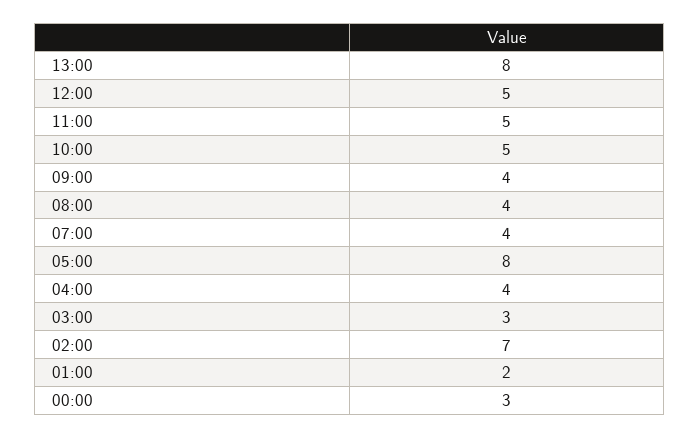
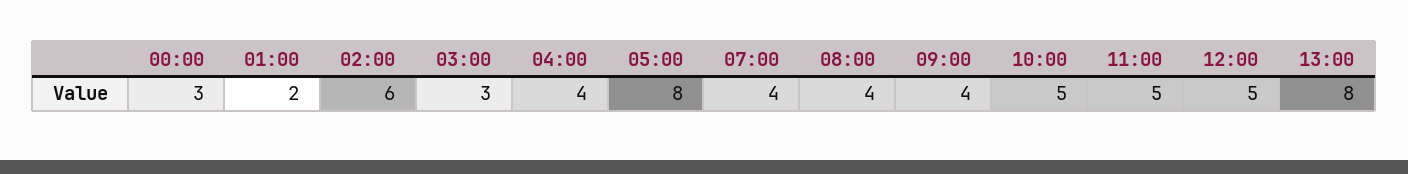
  {
    "13:00": 8,
    "12:00": 5,
    "11:00": 5,
    "10:00": 5,
    "09:00": 4,
    "08:00": 4,
    "07:00": 4,
    "05:00": 8,
    "04:00": 4,
    "03:00": 3,
-   "02:00": 7,
+   "02:00": 6,
    "01:00": 2,
    "00:00": 3
  }

